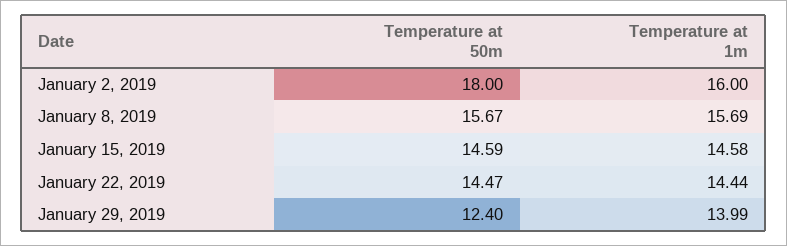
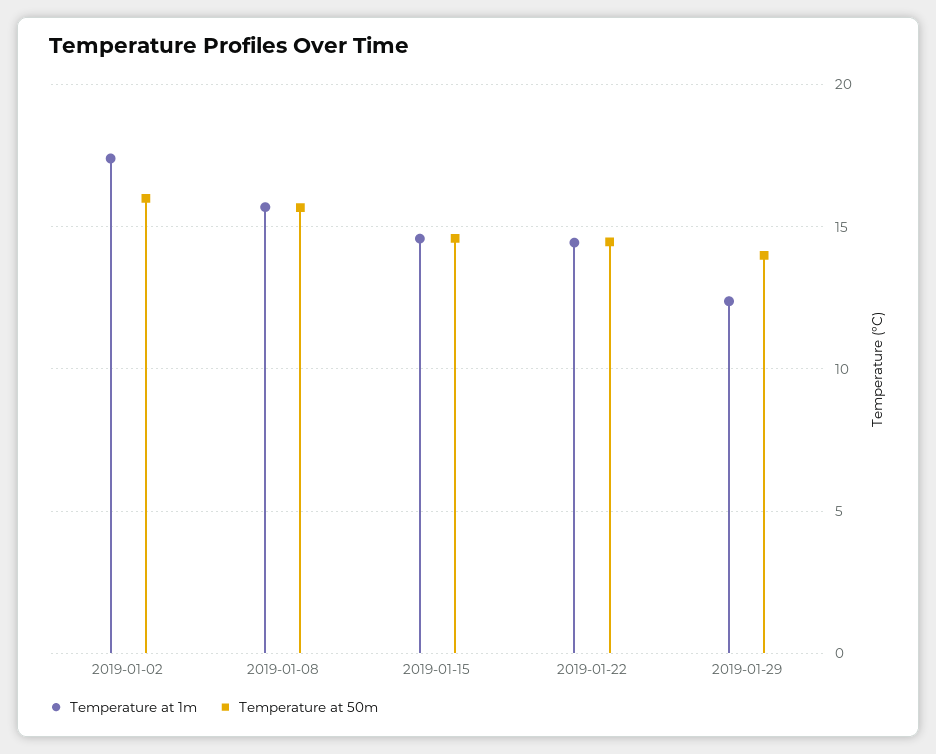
  {
    "Temperature at 50m": {
-     "January 2, 2019": 18,
+     "January 2, 2019": 16,
      "January 8, 2019": 15.67,
      "January 15, 2019": 14.59,
      "January 22, 2019": 14.47,
-     "January 29, 2019": 12.4
+     "January 29, 2019": 14
    },
    "Temperature at 1m": {
-     "January 2, 2019": 16,
+     "January 2, 2019": 17.5,
      "January 8, 2019": 15.69,
      "January 15, 2019": 14.58,
      "January 22, 2019": 14.44,
-     "January 29, 2019": 13.99
+     "January 29, 2019": 12.5
    }
  }

